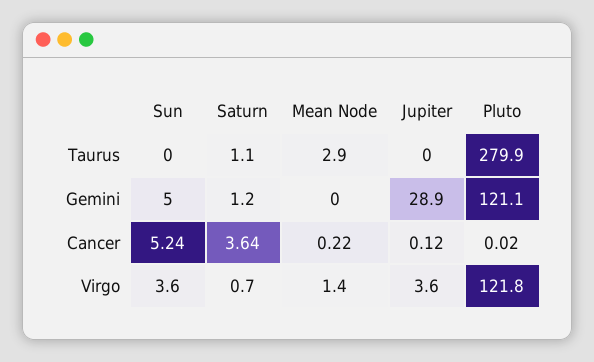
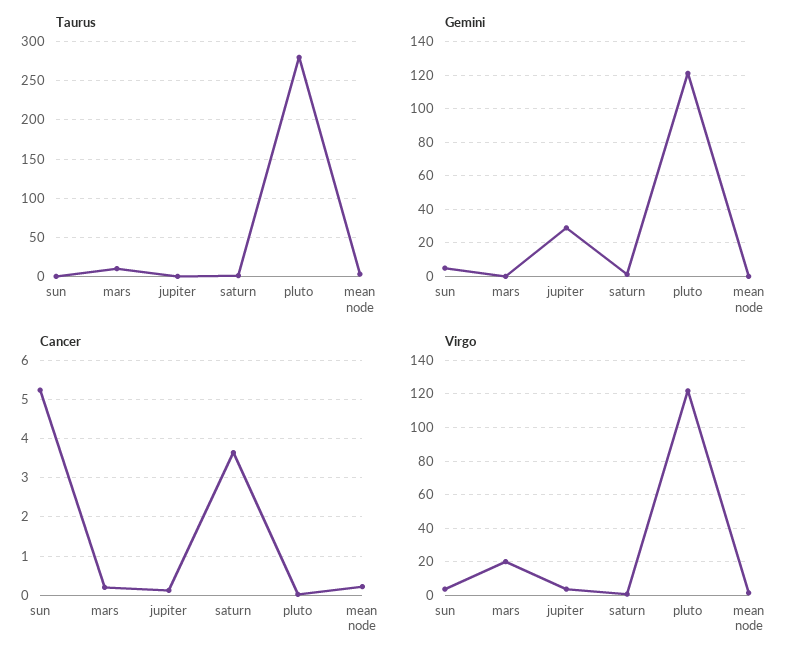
  {
    "Taurus": {
      "Sun": 0,
      "Saturn": 1.1,
      "Mean Node": 2.9,
      "Jupiter": 0,
-     "Pluto": 279.9
+     "Pluto": 279.9,
+     "mars": 10
    },
    "Gemini": {
      "Sun": 5,
      "Saturn": 1.2,
      "Mean Node": 0,
      "Jupiter": 28.9,
-     "Pluto": 121.1
+     "Pluto": 121.1,
+     "mars": 0
    },
    "Cancer": {
      "Sun": 5.24,
      "Saturn": 3.64,
      "Mean Node": 0.22,
      "Jupiter": 0.12,
-     "Pluto": 0.02
+     "Pluto": 0.02,
+     "mars": 0.2
    },
    "Virgo": {
      "Sun": 3.6,
      "Saturn": 0.7,
      "Mean Node": 1.4,
      "Jupiter": 3.6,
-     "Pluto": 121.8
+     "Pluto": 121.8,
+     "mars": 20
    }
  }

